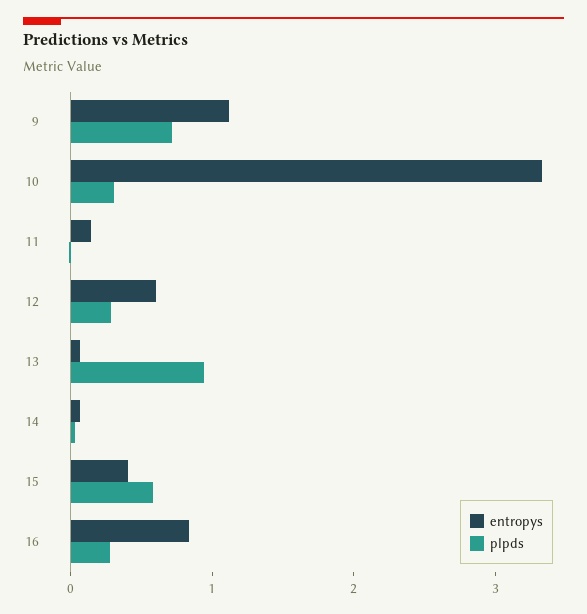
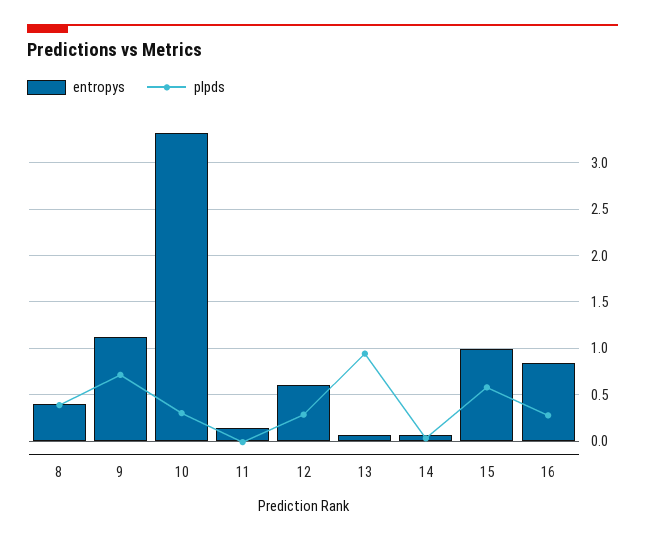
  {
    "entropys": {
      "9": 1.1,
      "10": 3.3,
      "11": 0.1,
      "12": 0.6,
      "13": 0.1,
      "14": 0.1,
-     "15": 0.4,
+     "15": 1,
-     "16": 0.8
+     "16": 0.8,
+     "8": 0.4
    },
    "plpds": {
      "9": 0.7,
      "10": 0.3,
      "11": 0,
      "12": 0.3,
      "13": 0.9,
      "14": 0,
      "15": 0.6,
-     "16": 0.3
+     "16": 0.3,
+     "8": 0.4
    }
  }

